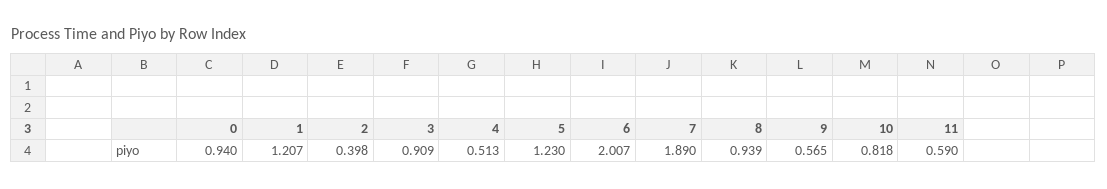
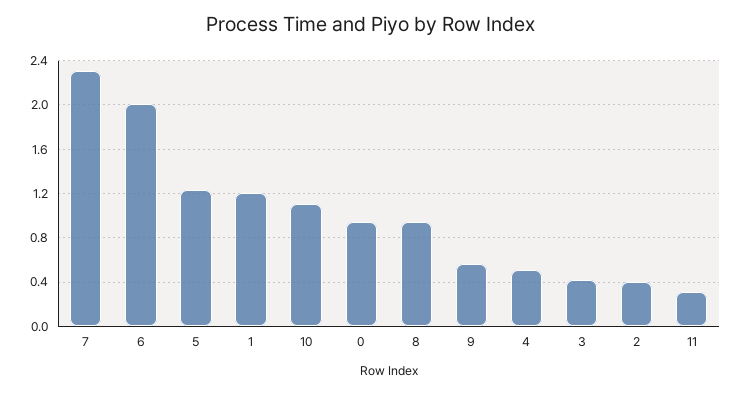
  {
    "0": 0.94,
    "1": 1.207,
    "2": 0.398,
-   "3": 0.909,
+   "3": 0.4,
    "4": 0.513,
    "5": 1.23,
    "6": 2.007,
-   "7": 1.89,
+   "7": 2.3,
    "8": 0.939,
    "9": 0.565,
-   "10": 0.818,
+   "10": 1.1,
-   "11": 0.59
+   "11": 0.3
  }

